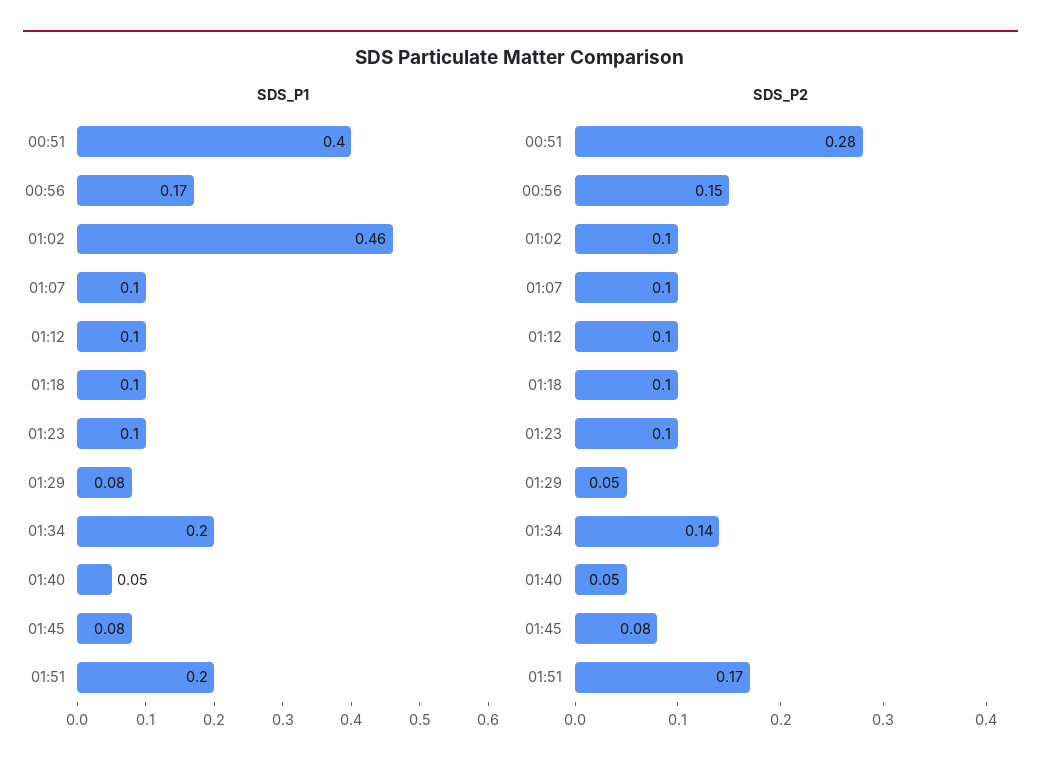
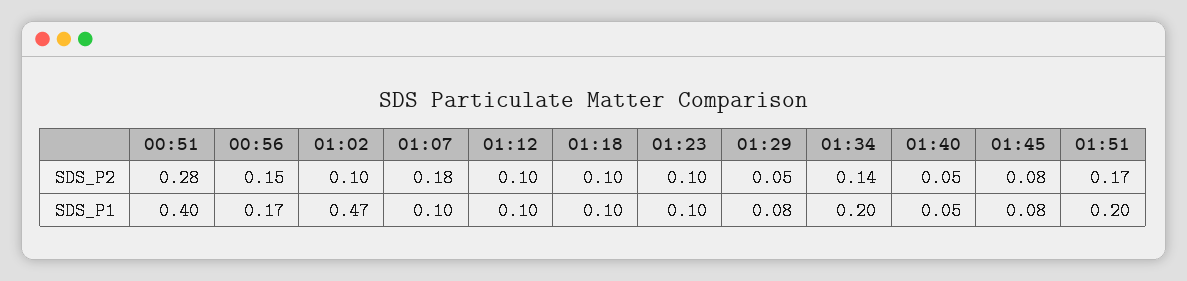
  {
    "SDS_P1": {
      "00:51": 0.4,
      "00:56": 0.17,
-     "01:02": 0.46,
+     "01:02": 0.47,
      "01:07": 0.1,
      "01:12": 0.1,
      "01:18": 0.1,
      "01:23": 0.1,
      "01:29": 0.08,
      "01:34": 0.2,
      "01:40": 0.05,
      "01:45": 0.08,
      "01:51": 0.2
    },
    "SDS_P2": {
      "00:51": 0.28,
      "00:56": 0.15,
      "01:02": 0.1,
-     "01:07": 0.1,
+     "01:07": 0.18,
      "01:12": 0.1,
      "01:18": 0.1,
      "01:23": 0.1,
      "01:29": 0.05,
      "01:34": 0.14,
      "01:40": 0.05,
      "01:45": 0.08,
      "01:51": 0.17
    }
  }

